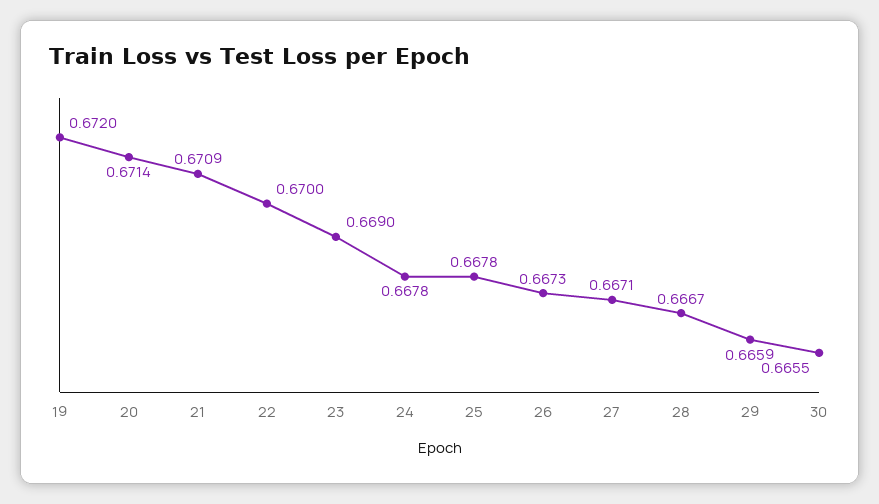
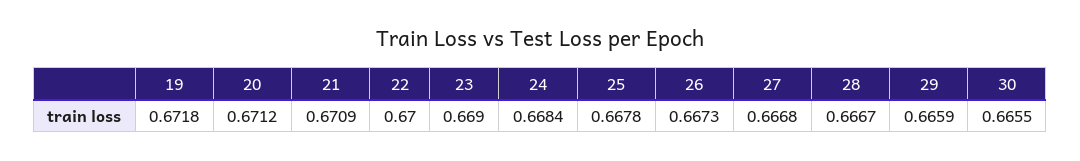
  {
-   "19": 0.672,
+   "19": 0.6718,
-   "20": 0.6714,
+   "20": 0.6712,
    "21": 0.6709,
    "22": 0.67,
    "23": 0.669,
-   "24": 0.6678,
+   "24": 0.6684,
    "25": 0.6678,
    "26": 0.6673,
-   "27": 0.6671,
+   "27": 0.6668,
    "28": 0.6667,
    "29": 0.6659,
    "30": 0.6655
  }

